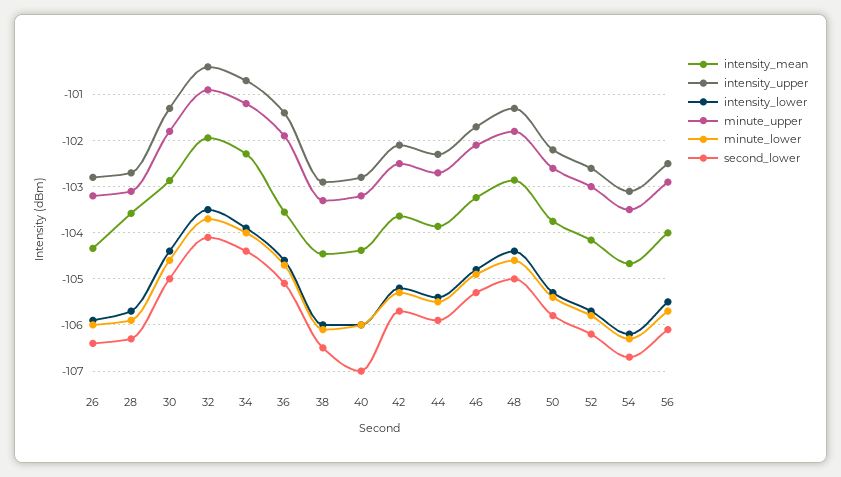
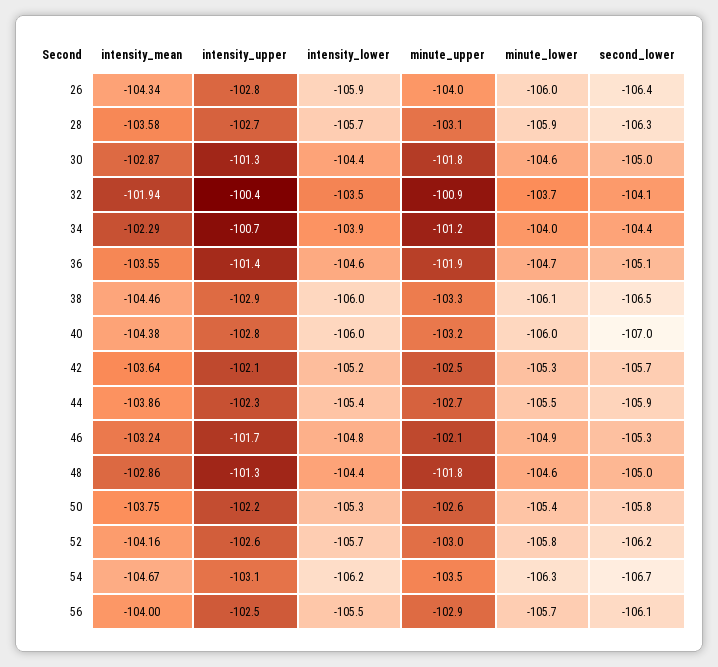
  {
    "intensity_mean": {
      "26": -104.34,
      "28": -103.58,
      "30": -102.87,
      "32": -101.94,
      "34": -102.29,
      "36": -103.55,
      "38": -104.46,
      "40": -104.38,
      "42": -103.64,
      "44": -103.86,
      "46": -103.24,
      "48": -102.86,
      "50": -103.75,
      "52": -104.16,
      "54": -104.67,
      "56": -104
    },
    "intensity_upper": {
      "26": -102.8,
      "28": -102.7,
      "30": -101.3,
      "32": -100.4,
      "34": -100.7,
      "36": -101.4,
      "38": -102.9,
      "40": -102.8,
      "42": -102.1,
      "44": -102.3,
      "46": -101.7,
      "48": -101.3,
      "50": -102.2,
      "52": -102.6,
      "54": -103.1,
      "56": -102.5
    },
    "intensity_lower": {
      "26": -105.9,
      "28": -105.7,
      "30": -104.4,
      "32": -103.5,
      "34": -103.9,
      "36": -104.6,
      "38": -106,
      "40": -106,
      "42": -105.2,
      "44": -105.4,
      "46": -104.8,
      "48": -104.4,
      "50": -105.3,
      "52": -105.7,
      "54": -106.2,
      "56": -105.5
    },
    "minute_upper": {
-     "26": -103.2,
+     "26": -104,
      "28": -103.1,
      "30": -101.8,
      "32": -100.9,
      "34": -101.2,
      "36": -101.9,
      "38": -103.3,
      "40": -103.2,
      "42": -102.5,
      "44": -102.7,
      "46": -102.1,
      "48": -101.8,
      "50": -102.6,
      "52": -103,
      "54": -103.5,
      "56": -102.9
    },
    "minute_lower": {
      "26": -106,
      "28": -105.9,
      "30": -104.6,
      "32": -103.7,
      "34": -104,
      "36": -104.7,
      "38": -106.1,
      "40": -106,
      "42": -105.3,
      "44": -105.5,
      "46": -104.9,
      "48": -104.6,
      "50": -105.4,
      "52": -105.8,
      "54": -106.3,
      "56": -105.7
    },
    "second_lower": {
      "26": -106.4,
      "28": -106.3,
      "30": -105,
      "32": -104.1,
      "34": -104.4,
      "36": -105.1,
      "38": -106.5,
      "40": -107,
      "42": -105.7,
      "44": -105.9,
      "46": -105.3,
      "48": -105,
      "50": -105.8,
      "52": -106.2,
      "54": -106.7,
      "56": -106.1
    }
  }

